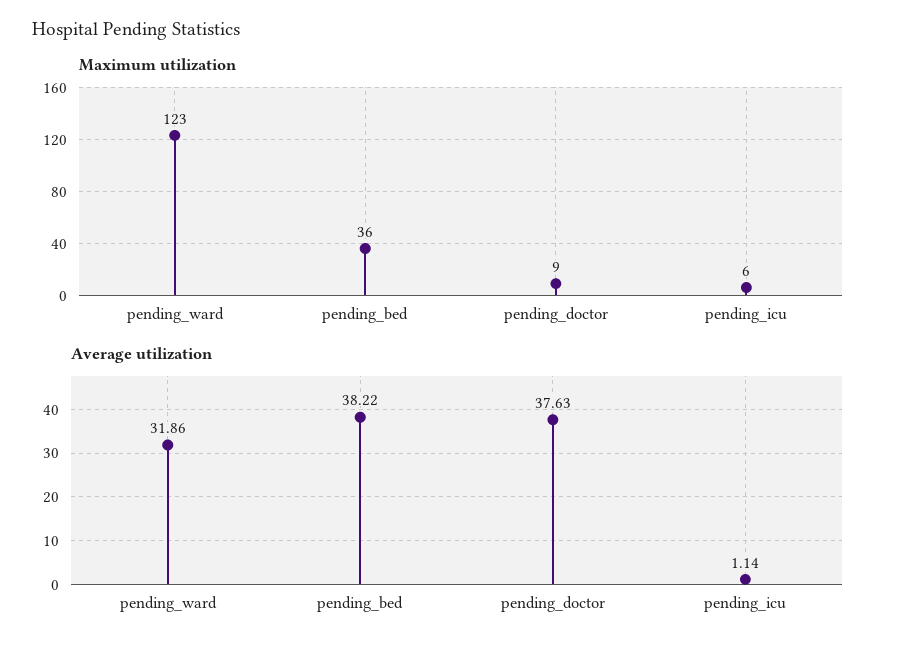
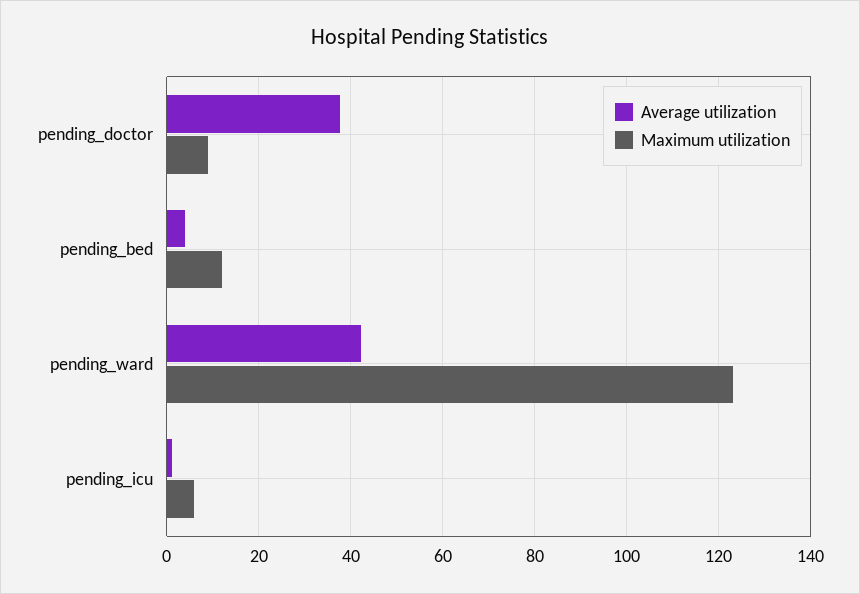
  {
    "Maximum utilization": {
      "pending_ward": 123,
-     "pending_bed": 36,
+     "pending_bed": 12,
      "pending_doctor": 9,
      "pending_icu": 6
    },
    "Average utilization": {
-     "pending_ward": 31.86,
+     "pending_ward": 42,
-     "pending_bed": 38.22,
+     "pending_bed": 4,
      "pending_doctor": 37.63,
      "pending_icu": 1.14
    }
  }

